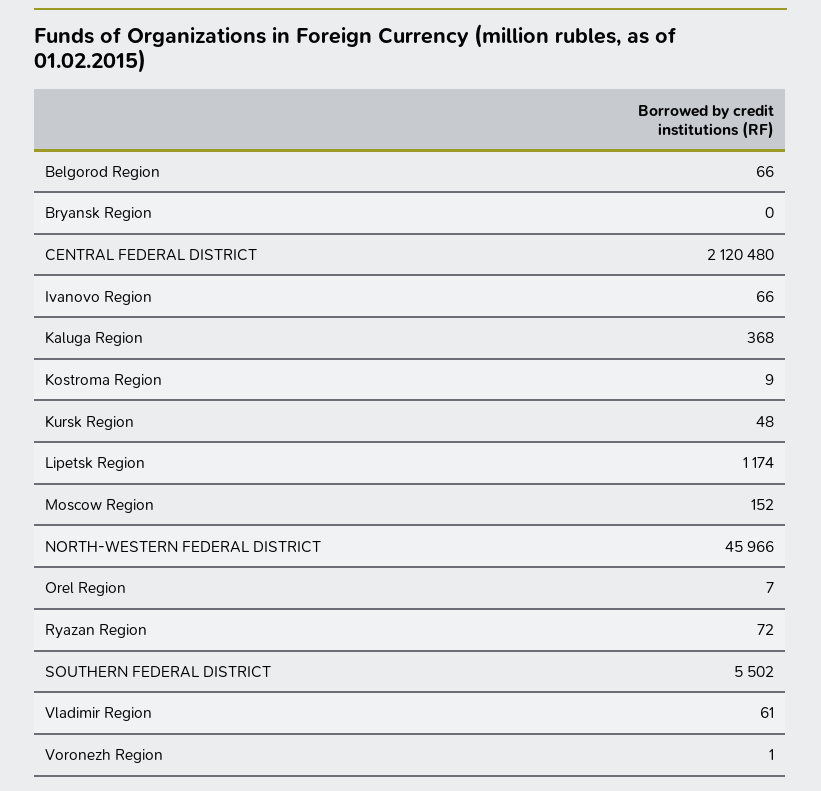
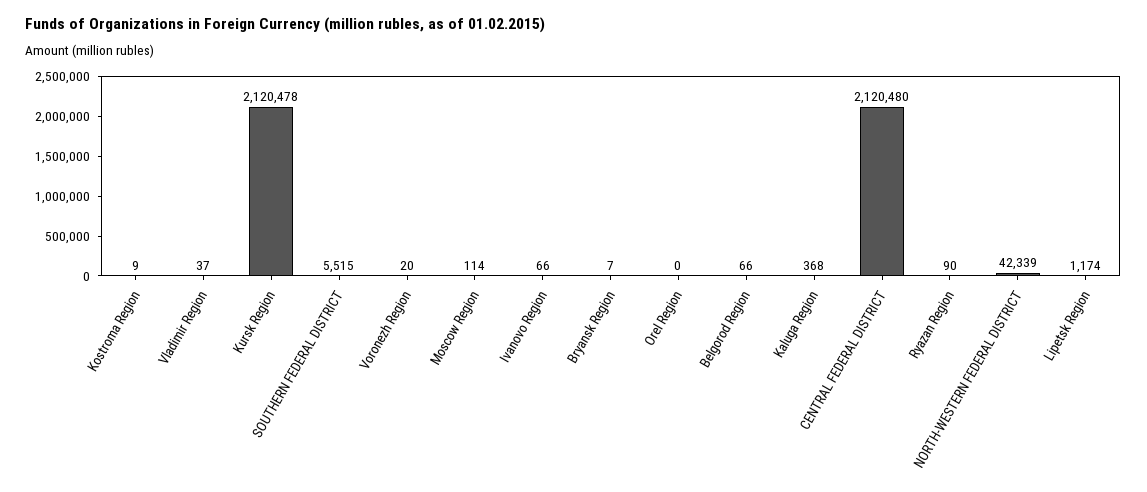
  {
    "Belgorod Region": 66,
-   "Bryansk Region": 0,
+   "Bryansk Region": 7,
    "CENTRAL FEDERAL DISTRICT": 2120480,
    "Ivanovo Region": 66,
    "Kaluga Region": 368,
    "Kostroma Region": 9,
-   "Kursk Region": 48,
+   "Kursk Region": 2120478,
    "Lipetsk Region": 1174,
-   "Moscow Region": 152,
+   "Moscow Region": 114,
-   "NORTH-WESTERN FEDERAL DISTRICT": 45966,
+   "NORTH-WESTERN FEDERAL DISTRICT": 42339,
-   "Orel Region": 7,
+   "Orel Region": 0,
-   "Ryazan Region": 72,
+   "Ryazan Region": 90,
-   "SOUTHERN FEDERAL DISTRICT": 5502,
+   "SOUTHERN FEDERAL DISTRICT": 5515,
-   "Vladimir Region": 61,
+   "Vladimir Region": 37,
-   "Voronezh Region": 1
+   "Voronezh Region": 20
  }

